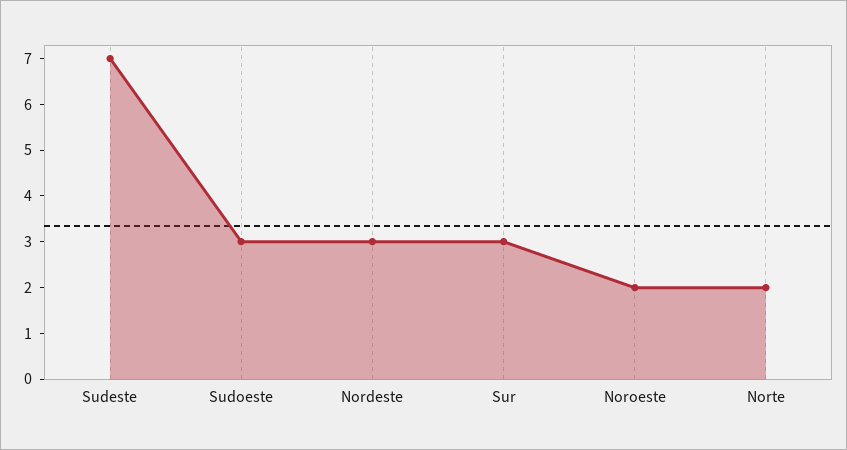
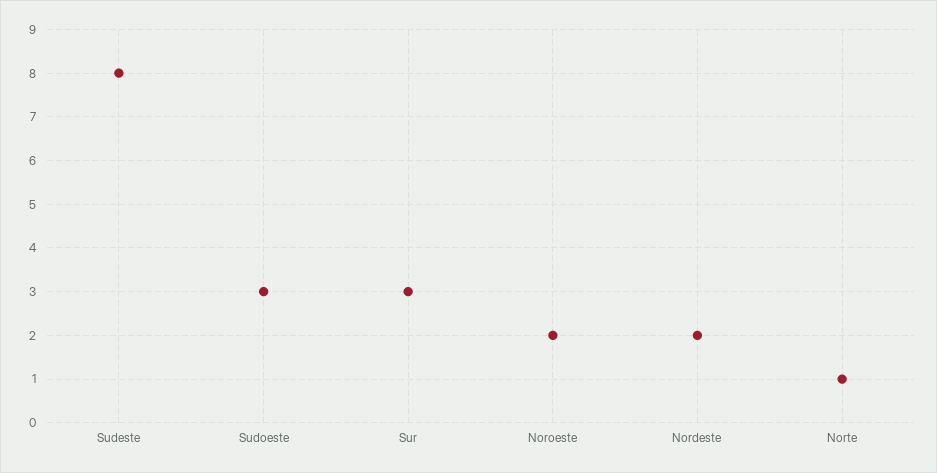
  {
-   "Sudeste": 7,
+   "Sudeste": 8,
    "Sudoeste": 3,
-   "Nordeste": 3,
+   "Nordeste": 2,
    "Sur": 3,
    "Noroeste": 2,
-   "Norte": 2
+   "Norte": 1
  }

